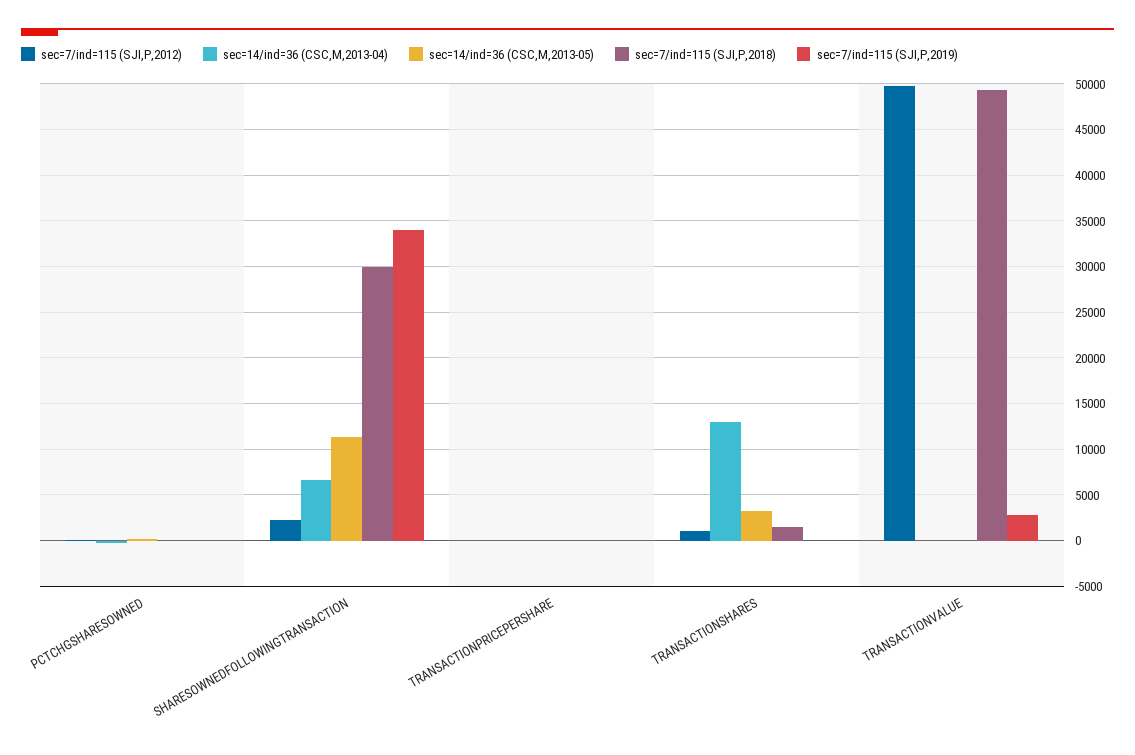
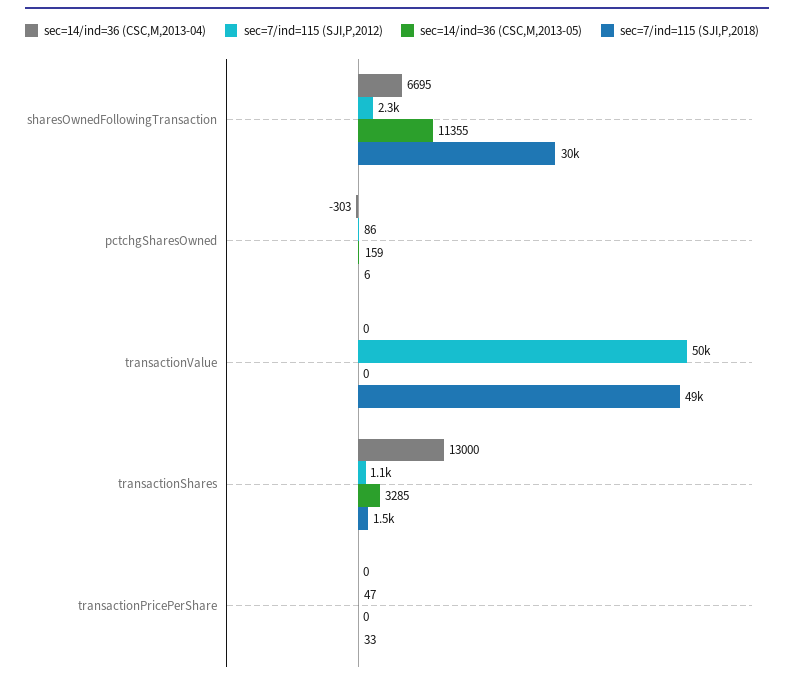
  {
    "sec=7/ind=115 (SJI,P,2012)": {
      "PCTCHGSHARESOWNED": 86,
      "SHARESOWNEDFOLLOWINGTRANSACTION": 2300,
      "TRANSACTIONPRICEPERSHARE": 47,
      "TRANSACTIONSHARES": 1100,
      "TRANSACTIONVALUE": 50000
    },
    "sec=14/ind=36 (CSC,M,2013-04)": {
      "PCTCHGSHARESOWNED": -303,
      "SHARESOWNEDFOLLOWINGTRANSACTION": 6695,
      "TRANSACTIONPRICEPERSHARE": 0,
      "TRANSACTIONSHARES": 13000,
      "TRANSACTIONVALUE": 0
    },
    "sec=14/ind=36 (CSC,M,2013-05)": {
      "PCTCHGSHARESOWNED": 159,
      "SHARESOWNEDFOLLOWINGTRANSACTION": 11355,
      "TRANSACTIONPRICEPERSHARE": 0,
      "TRANSACTIONSHARES": 3285,
      "TRANSACTIONVALUE": 0
    },
    "sec=7/ind=115 (SJI,P,2018)": {
      "PCTCHGSHARESOWNED": 6,
      "SHARESOWNEDFOLLOWINGTRANSACTION": 30000,
      "TRANSACTIONPRICEPERSHARE": 33,
      "TRANSACTIONSHARES": 1500,
      "TRANSACTIONVALUE": 49000
-   },
+   }
-   "sec=7/ind=115 (SJI,P,2019)": {
-     "PCTCHGSHARESOWNED": 0,
-     "SHARESOWNEDFOLLOWINGTRANSACTION": 34000,
-     "TRANSACTIONPRICEPERSHARE": 0,
-     "TRANSACTIONSHARES": 0,
-     "TRANSACTIONVALUE": 3000
-   }
  }

